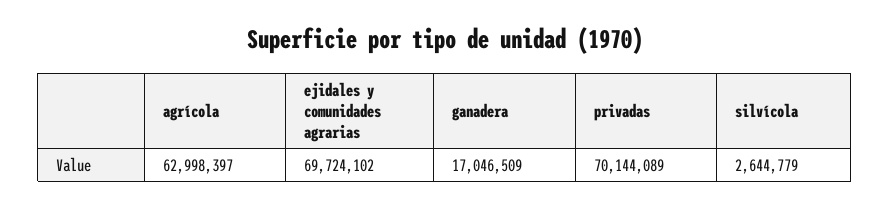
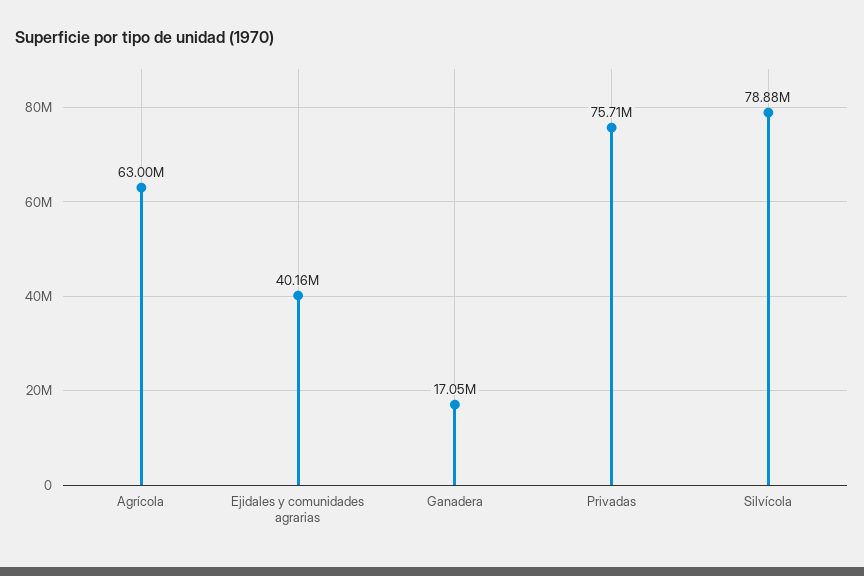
  {
    "agrícola": 62998397,
-   "ejidales y comunidades agrarias": 69724102,
+   "ejidales y comunidades agrarias": 40160000,
    "ganadera": 17046509,
-   "privadas": 70144089,
+   "privadas": 75710000,
-   "silvícola": 2644779
+   "silvícola": 78880000
  }

